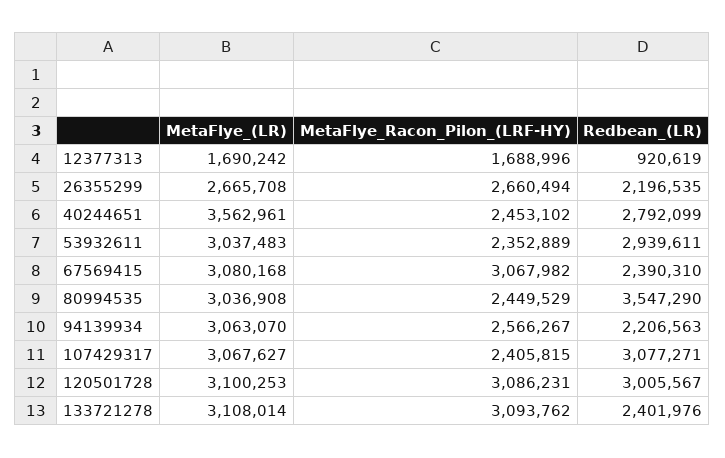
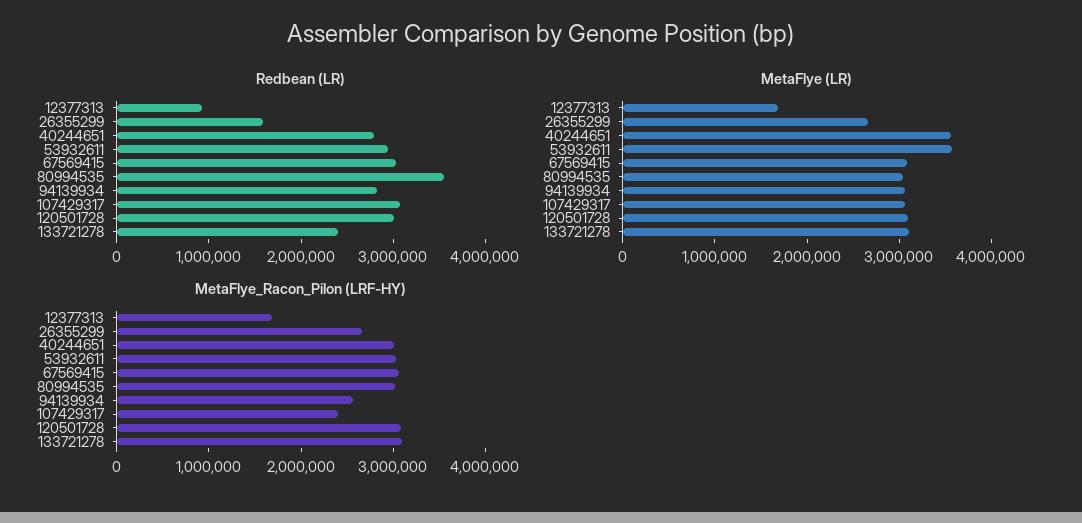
  {
    "MetaFlye_(LR)": {
      "12377313": 1690242,
      "26355299": 2665708,
      "40244651": 3562961,
-     "53932611": 3037483,
+     "53932611": 3600000,
      "67569415": 3080168,
      "80994535": 3036908,
      "94139934": 3063070,
      "107429317": 3067627,
      "120501728": 3100253,
      "133721278": 3108014
    },
    "MetaFlye_Racon_Pilon_(LRF-HY)": {
      "12377313": 1688996,
      "26355299": 2660494,
-     "40244651": 2453102,
+     "40244651": 3000000,
-     "53932611": 2352889,
+     "53932611": 3000000,
      "67569415": 3067982,
-     "80994535": 2449529,
+     "80994535": 3000000,
      "94139934": 2566267,
      "107429317": 2405815,
      "120501728": 3086231,
      "133721278": 3093762
    },
    "Redbean_(LR)": {
      "12377313": 920619,
-     "26355299": 2196535,
+     "26355299": 1600000,
      "40244651": 2792099,
      "53932611": 2939611,
-     "67569415": 2390310,
+     "67569415": 3000000,
      "80994535": 3547290,
-     "94139934": 2206563,
+     "94139934": 2800000,
      "107429317": 3077271,
      "120501728": 3005567,
      "133721278": 2401976
    }
  }

